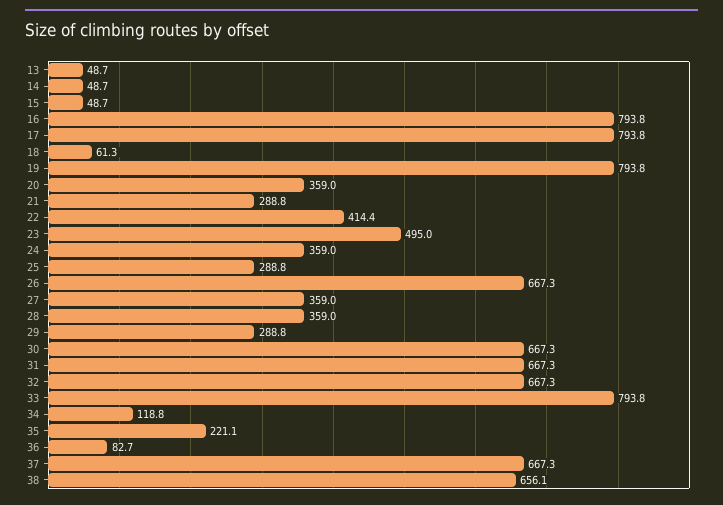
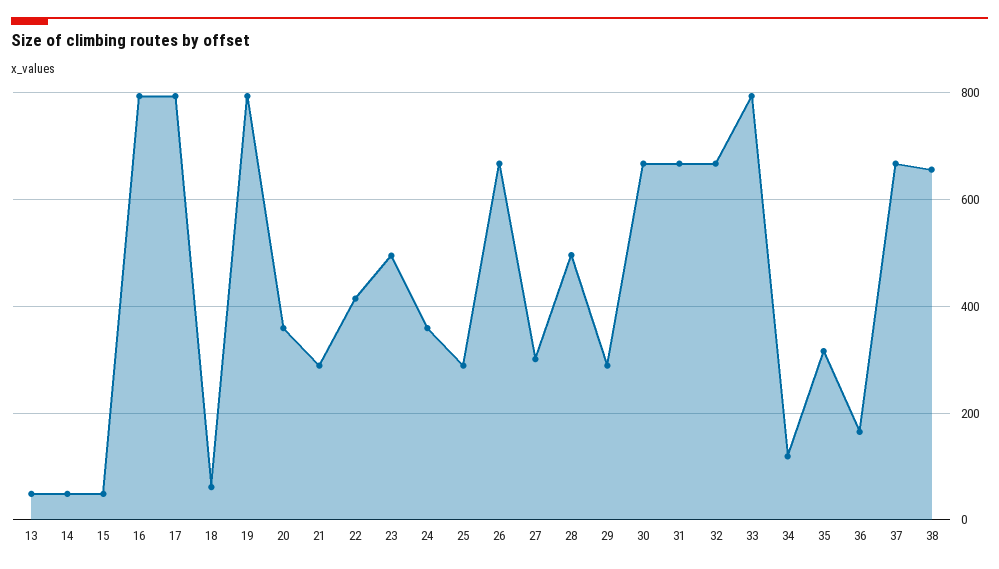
  {
    "13": 48.7,
    "14": 48.7,
    "15": 48.7,
    "16": 793.8,
    "17": 793.8,
    "18": 61.3,
    "19": 793.8,
    "20": 359,
    "21": 288.8,
    "22": 414.4,
    "23": 495,
    "24": 359,
    "25": 288.8,
    "26": 667.3,
-   "27": 359,
+   "27": 300,
-   "28": 359,
+   "28": 500,
    "29": 288.8,
    "30": 667.3,
    "31": 667.3,
    "32": 667.3,
    "33": 793.8,
    "34": 118.8,
-   "35": 221.1,
+   "35": 320,
-   "36": 82.7,
+   "36": 160,
    "37": 667.3,
    "38": 656.1
  }

